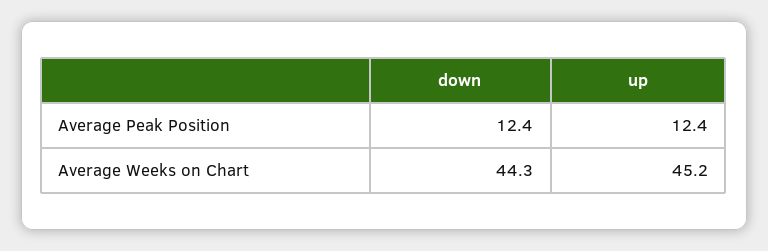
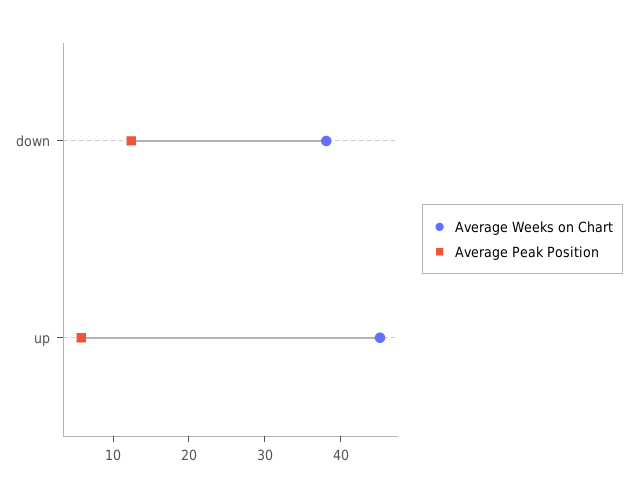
  {
    "Average Peak Position": {
      "down": 12.4,
-     "up": 12.4
+     "up": 6
    },
    "Average Weeks on Chart": {
-     "down": 44.3,
+     "down": 38,
      "up": 45.2
    }
  }

